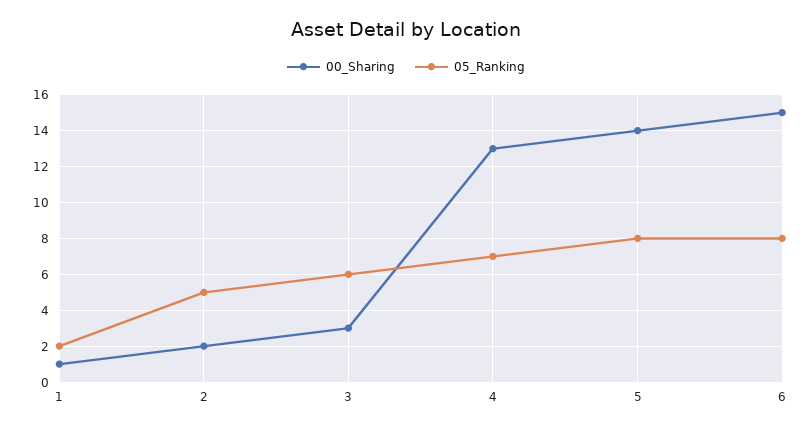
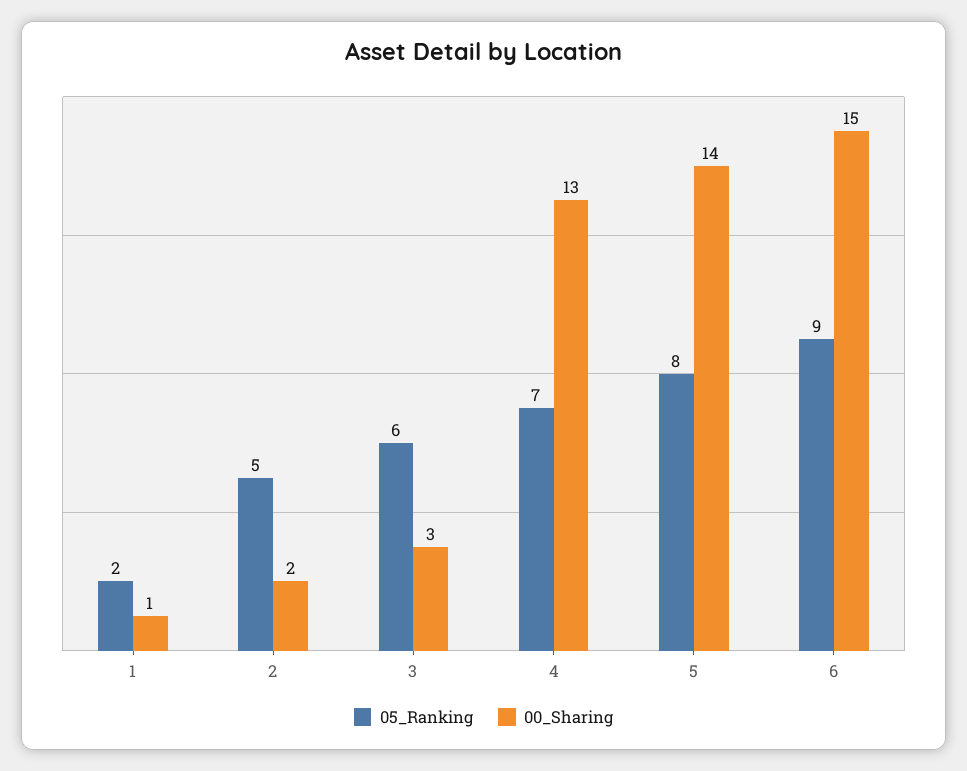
  {
    "00_Sharing": {
      "1": 1,
      "2": 2,
      "3": 3,
      "4": 13,
      "5": 14,
      "6": 15
    },
    "05_Ranking": {
      "1": 2,
      "2": 5,
      "3": 6,
      "4": 7,
      "5": 8,
-     "6": 8
+     "6": 9
    }
  }

